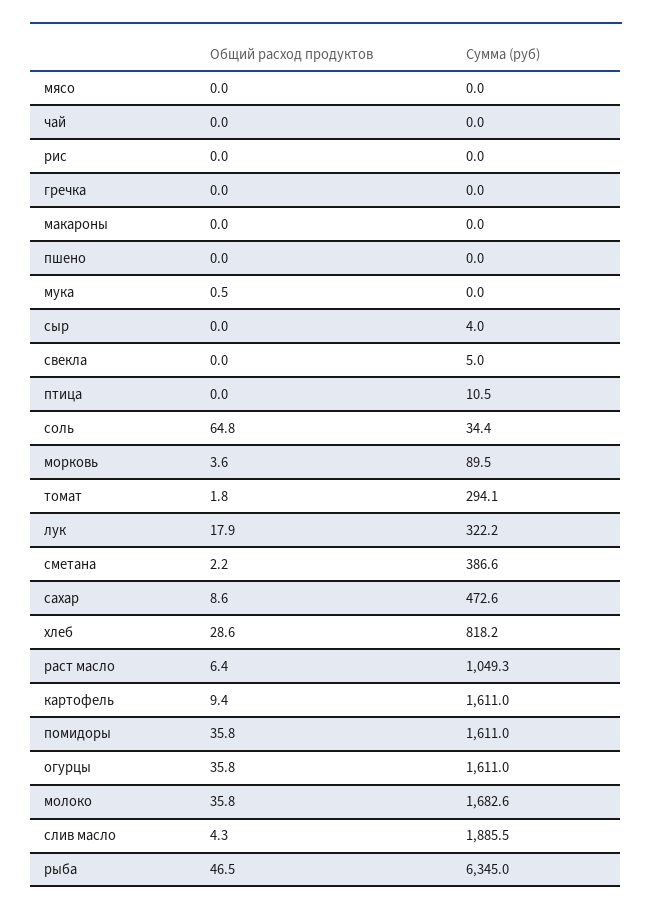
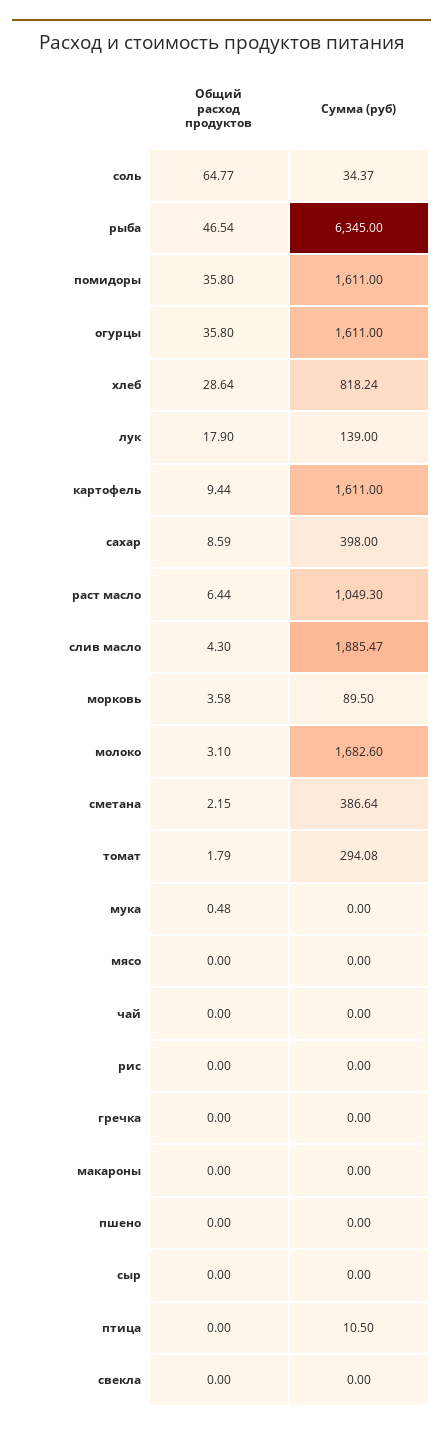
  {
    "Общий расход продуктов": {
      "мясо": 0,
      "чай": 0,
      "рис": 0,
      "гречка": 0,
      "макароны": 0,
      "пшено": 0,
      "мука": 0.48,
      "сыр": 0,
      "свекла": 0,
      "птица": 0,
      "соль": 64.77,
      "морковь": 3.58,
      "томат": 1.79,
      "лук": 17.9,
      "сметана": 2.15,
      "сахар": 8.59,
      "хлеб": 28.64,
      "раст масло": 6.44,
      "картофель": 9.44,
      "помидоры": 35.8,
      "огурцы": 35.8,
-     "молоко": 35.8,
+     "молоко": 3.1,
      "слив масло": 4.3,
      "рыба": 46.54
    },
    "Сумма (руб)": {
      "мясо": 0,
      "чай": 0,
      "рис": 0,
      "гречка": 0,
      "макароны": 0,
      "пшено": 0,
      "мука": 0,
-     "сыр": 4,
+     "сыр": 0,
-     "свекла": 5,
+     "свекла": 0,
      "птица": 10.5,
      "соль": 34.37,
      "морковь": 89.5,
      "томат": 294.08,
-     "лук": 322.2,
+     "лук": 139,
      "сметана": 386.64,
-     "сахар": 472.6,
+     "сахар": 398,
      "хлеб": 818.24,
      "раст масло": 1049.3,
      "картофель": 1611,
      "помидоры": 1611,
      "огурцы": 1611,
      "молоко": 1682.6,
      "слив масло": 1885.47,
      "рыба": 6345
    }
  }

